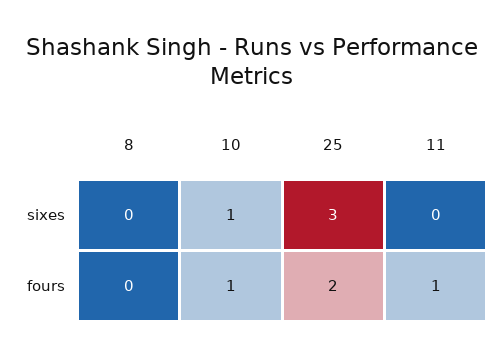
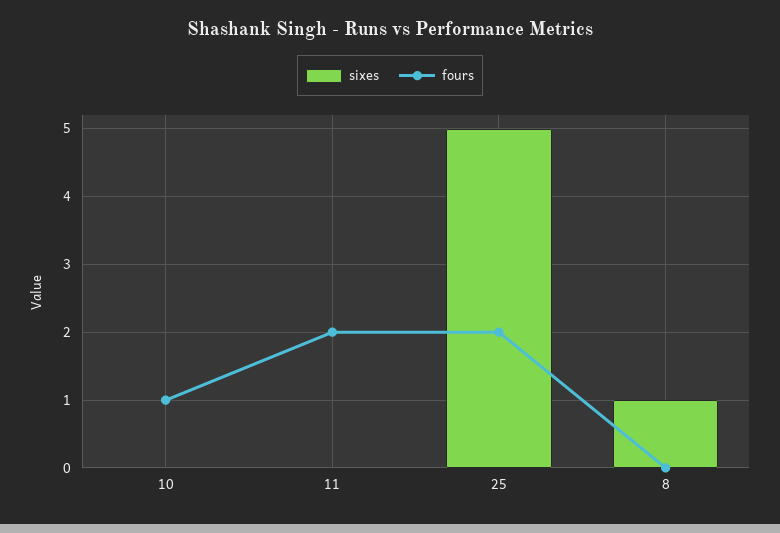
  {
    "sixes": {
-     "8": 0,
+     "8": 1,
-     "10": 1,
+     "10": 0,
-     "25": 3,
+     "25": 5,
      "11": 0
    },
    "fours": {
      "8": 0,
      "10": 1,
      "25": 2,
-     "11": 1
+     "11": 2
    }
  }

